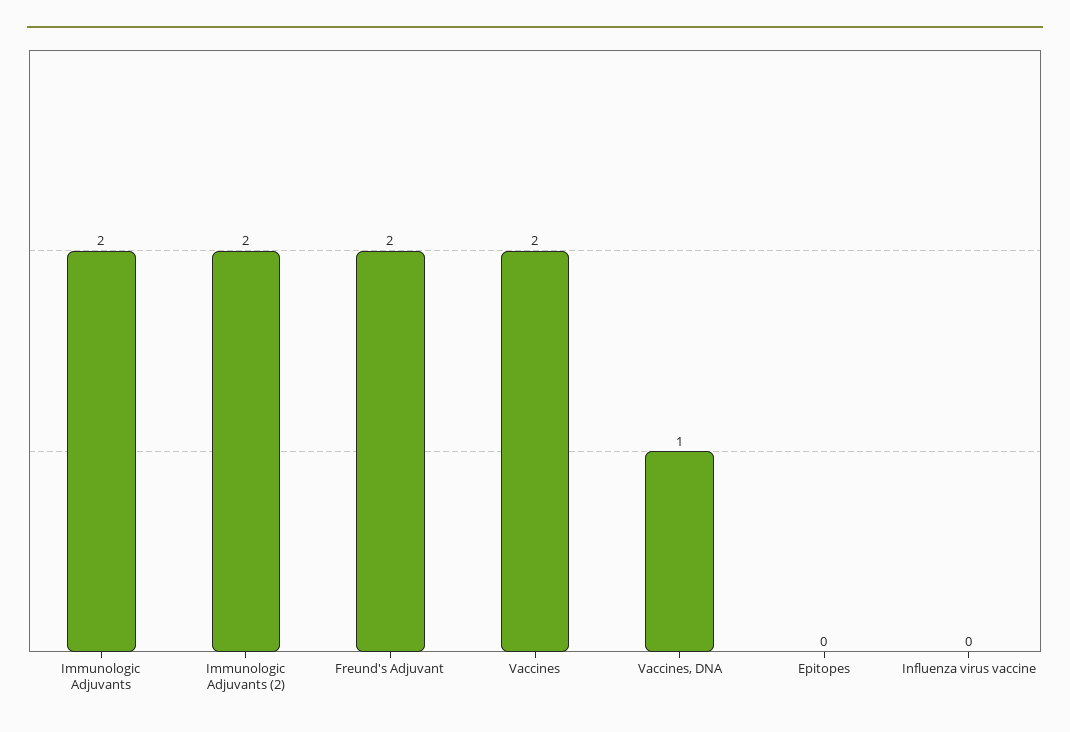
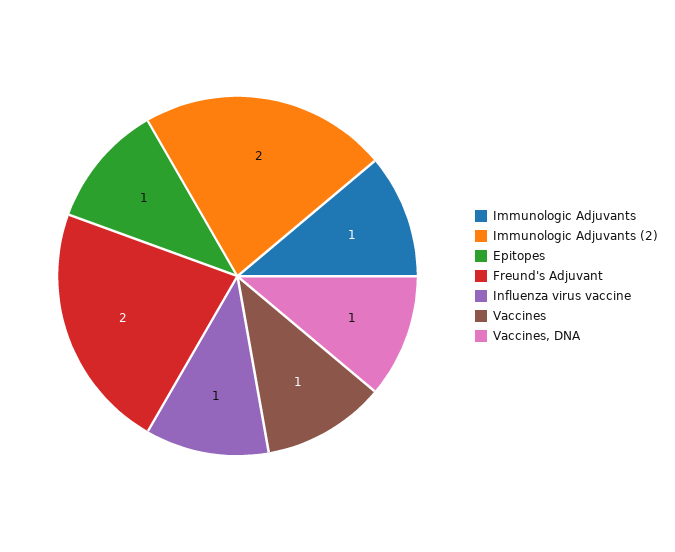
  {
-   "Immunologic Adjuvants": 2,
+   "Immunologic Adjuvants": 1,
    "Immunologic Adjuvants (2)": 2,
    "Freund's Adjuvant": 2,
-   "Vaccines": 2,
+   "Vaccines": 1,
    "Vaccines, DNA": 1,
-   "Epitopes": 0,
+   "Epitopes": 1,
-   "Influenza virus vaccine": 0
+   "Influenza virus vaccine": 1
  }

